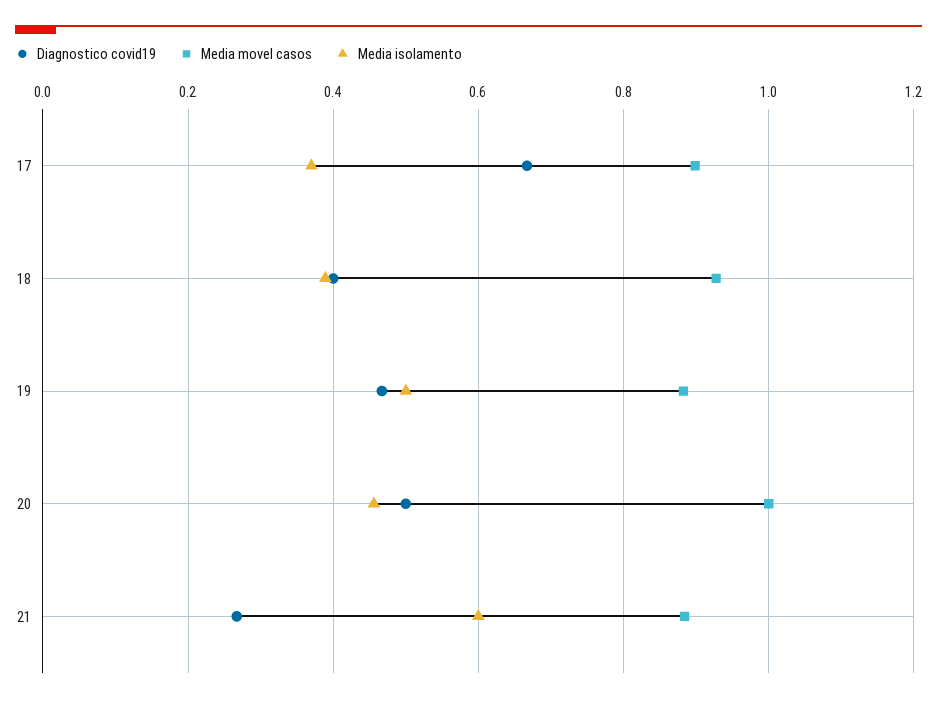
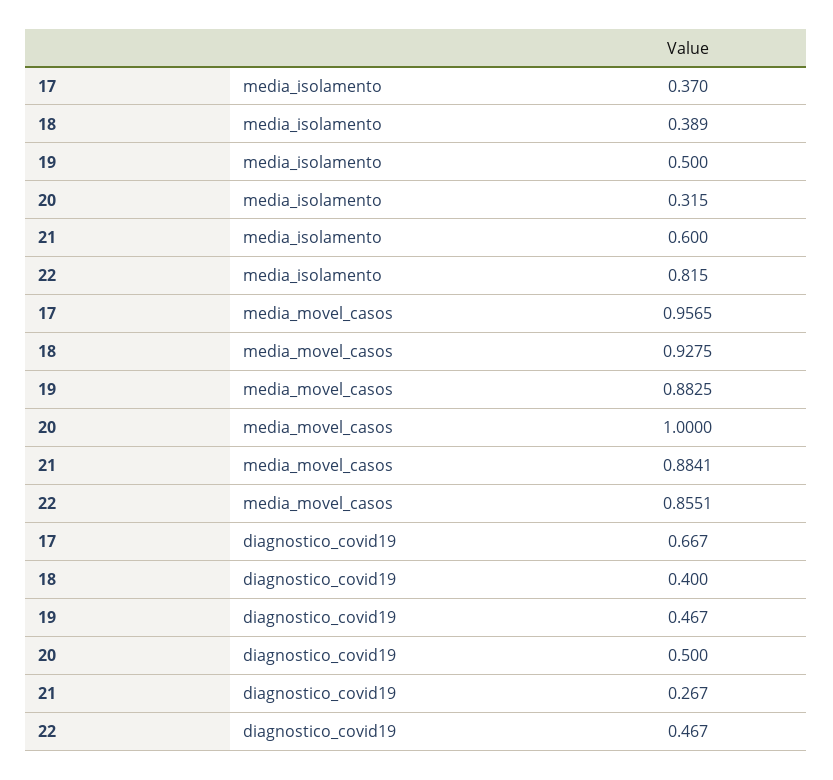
  {
    "Diagnostico covid19": {
      "17": 0.667,
      "18": 0.4,
      "19": 0.467,
      "20": 0.5,
-     "21": 0.267
+     "21": 0.267,
+     "22": 0.467
    },
    "Media movel casos": {
-     "17": 0.9,
+     "17": 0.9565,
      "18": 0.9275,
      "19": 0.8825,
      "20": 1,
-     "21": 0.8841
+     "21": 0.8841,
+     "22": 0.8551
    },
    "Media isolamento": {
      "17": 0.37,
      "18": 0.389,
      "19": 0.5,
-     "20": 0.46,
+     "20": 0.315,
-     "21": 0.6
+     "21": 0.6,
+     "22": 0.815
    }
  }

